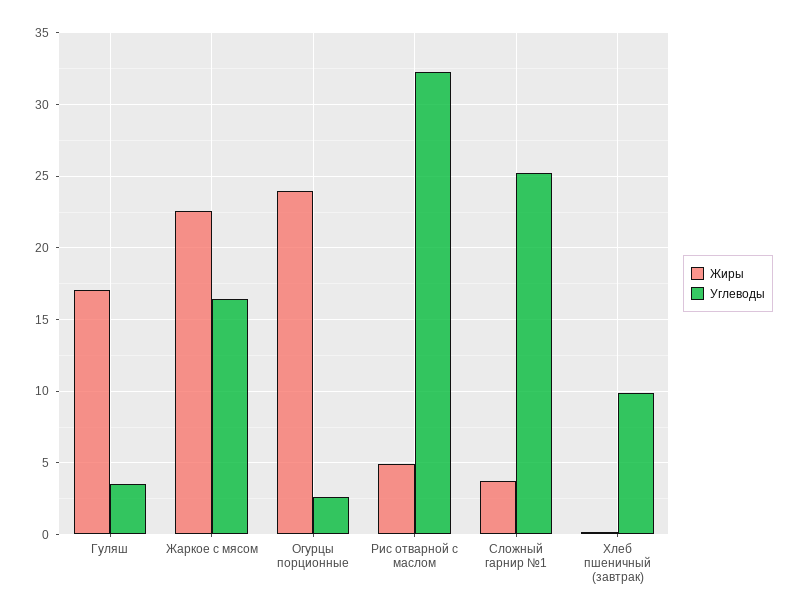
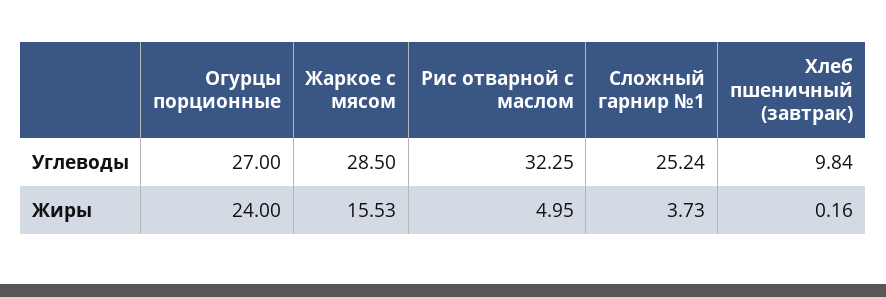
  {
    "Жиры": {
-     "Гуляш": 17,
-     "Жаркое с мясом": 22.5,
+     "Жаркое с мясом": 15.53,
      "Огурцы порционные": 24,
      "Рис отварной с маслом": 4.95,
      "Сложный гарнир №1": 3.73,
      "Хлеб пшеничный (завтрак)": 0.16
    },
    "Углеводы": {
-     "Гуляш": 3.5,
-     "Жаркое с мясом": 16.5,
+     "Жаркое с мясом": 28.5,
-     "Огурцы порционные": 2.5,
+     "Огурцы порционные": 27,
      "Рис отварной с маслом": 32.25,
      "Сложный гарнир №1": 25.24,
      "Хлеб пшеничный (завтрак)": 9.84
    }
  }

